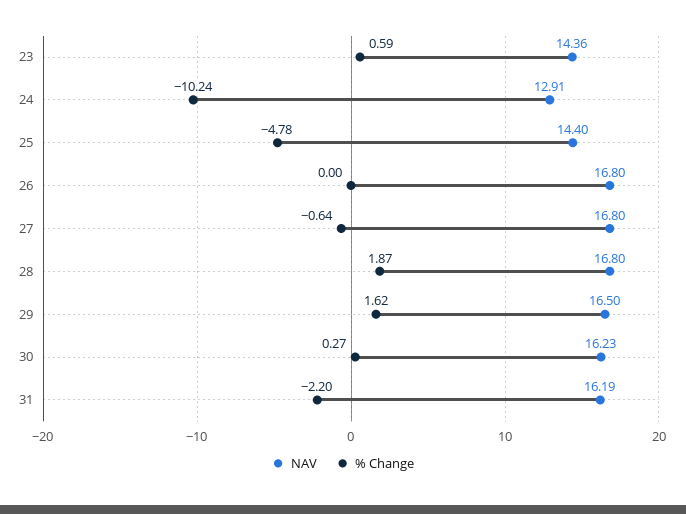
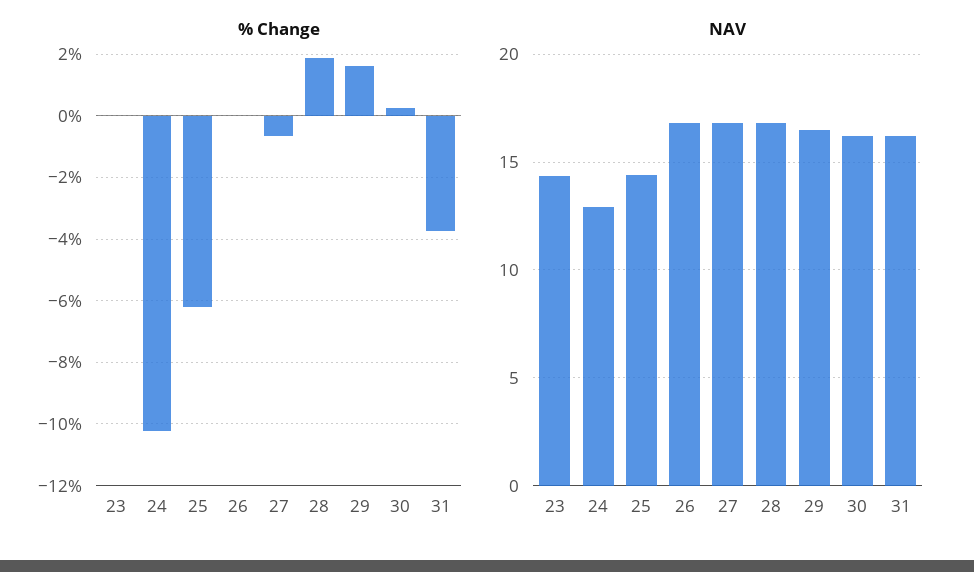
  {
    "NAV": {
      "23": 14.36,
      "24": 12.91,
      "25": 14.4,
      "26": 16.8,
      "27": 16.8,
      "28": 16.8,
      "29": 16.5,
      "30": 16.23,
      "31": 16.19
    },
    "% Change": {
-     "23": 0.59,
+     "23": 0,
      "24": -10.24,
-     "25": -4.78,
+     "25": -6.2,
      "26": 0,
      "27": -0.64,
      "28": 1.87,
      "29": 1.62,
      "30": 0.27,
-     "31": -2.2
+     "31": -3.8
    }
  }

